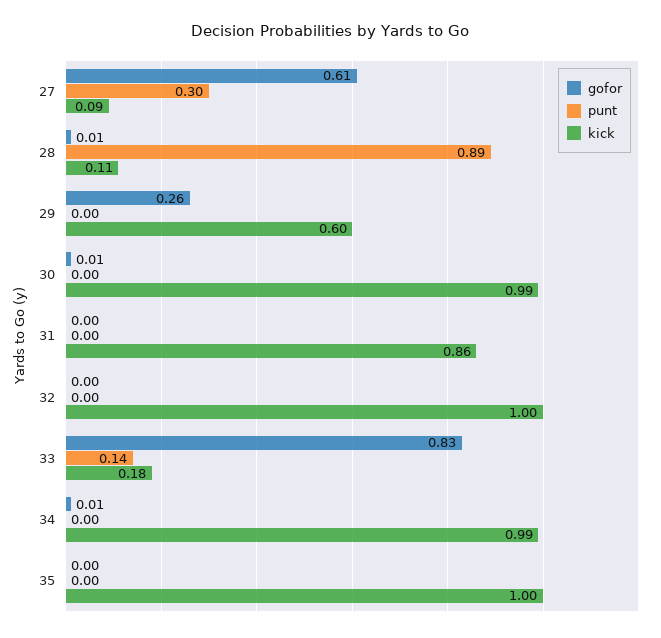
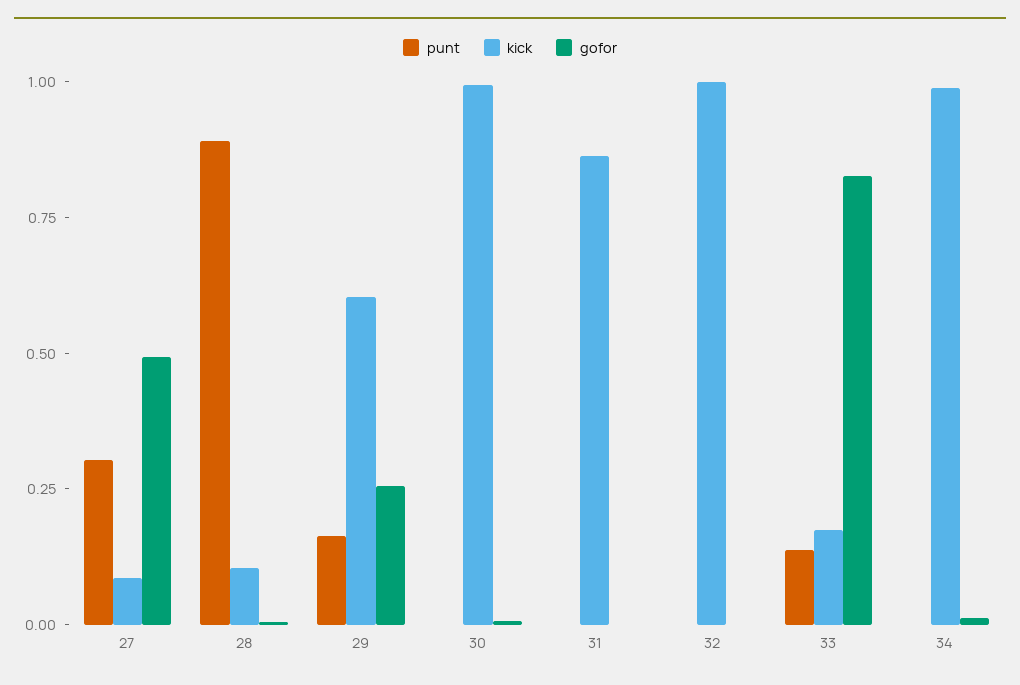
  {
    "gofor": {
-     "27": 0.61,
+     "27": 0.5,
      "28": 0.01,
      "29": 0.26,
      "30": 0.01,
      "31": 0,
      "32": 0,
      "33": 0.83,
-     "34": 0.01,
+     "34": 0.01
-     "35": 0
    },
    "punt": {
      "27": 0.3,
      "28": 0.89,
-     "29": 0,
+     "29": 0.15,
      "30": 0,
      "31": 0,
      "32": 0,
      "33": 0.14,
-     "34": 0,
+     "34": 0
-     "35": 0
    },
    "kick": {
      "27": 0.09,
      "28": 0.11,
      "29": 0.6,
      "30": 0.99,
      "31": 0.86,
      "32": 1,
      "33": 0.18,
-     "34": 0.99,
+     "34": 0.99
-     "35": 1
    }
  }

